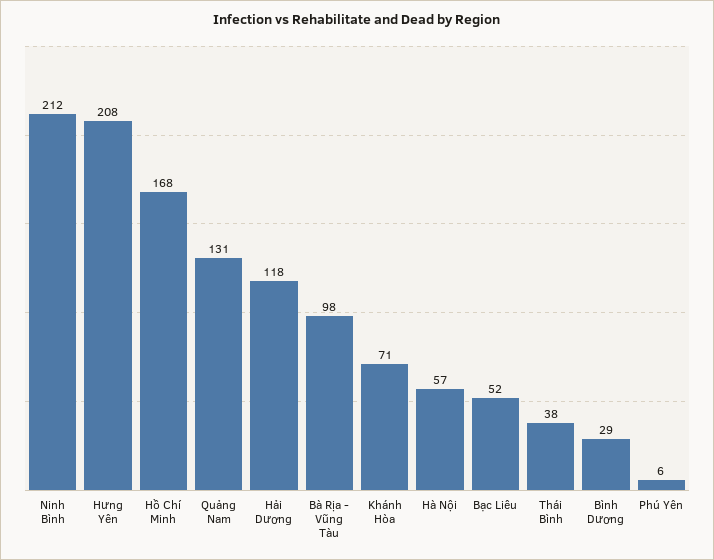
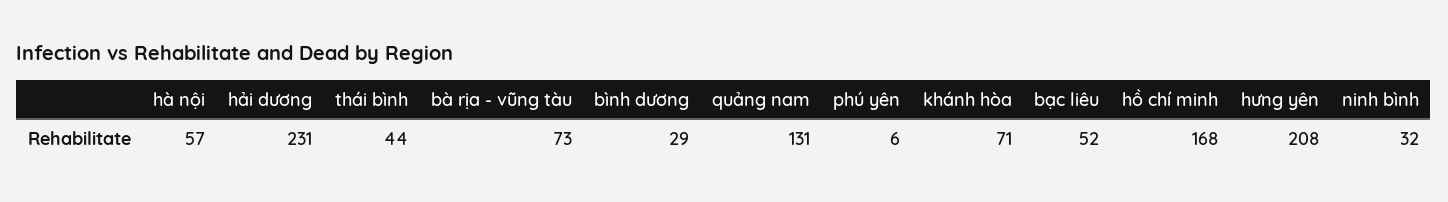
  {
-   "Ninh Bình": 212,
+   "Ninh Bình": 32,
    "Hưng Yên": 208,
    "Hồ Chí Minh": 168,
    "Quảng Nam": 131,
-   "Hải Dương": 118,
+   "Hải Dương": 231,
-   "Bà Rịa - Vũng Tàu": 98,
+   "Bà Rịa - Vũng Tàu": 73,
    "Khánh Hòa": 71,
    "Hà Nội": 57,
    "Bạc Liêu": 52,
-   "Thái Bình": 38,
+   "Thái Bình": 44,
    "Bình Dương": 29,
    "Phú Yên": 6
  }

